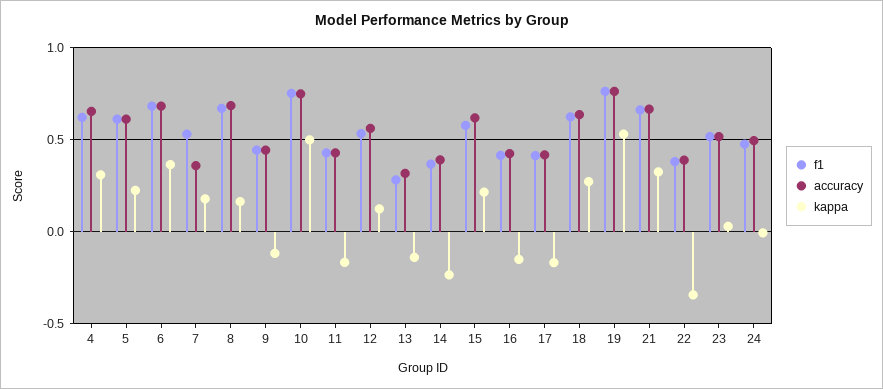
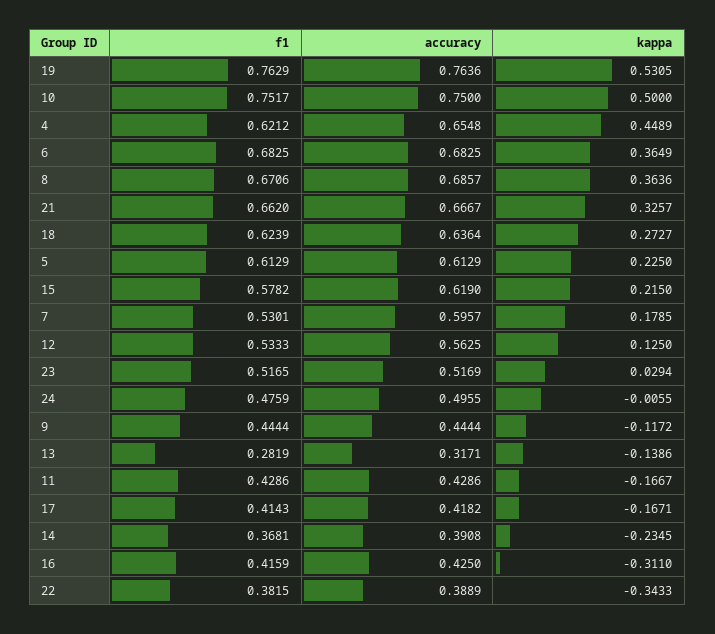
  {
    "f1": {
      "4": 0.6212,
      "5": 0.6129,
      "6": 0.6825,
      "7": 0.5301,
      "8": 0.6706,
      "9": 0.4444,
      "10": 0.7517,
      "11": 0.4286,
      "12": 0.5333,
      "13": 0.2819,
      "14": 0.3681,
      "15": 0.5782,
      "16": 0.4159,
      "17": 0.4143,
      "18": 0.6239,
      "19": 0.7629,
      "21": 0.662,
      "22": 0.3815,
      "23": 0.5165,
      "24": 0.4759
    },
    "accuracy": {
      "4": 0.6548,
      "5": 0.6129,
      "6": 0.6825,
-     "7": 0.35,
+     "7": 0.5957,
      "8": 0.6857,
      "9": 0.4444,
      "10": 0.75,
      "11": 0.4286,
      "12": 0.5625,
      "13": 0.3171,
      "14": 0.3908,
      "15": 0.619,
      "16": 0.425,
      "17": 0.4182,
      "18": 0.6364,
      "19": 0.7636,
      "21": 0.6667,
      "22": 0.3889,
      "23": 0.5169,
      "24": 0.4955
    },
    "kappa": {
-     "4": 0.3,
+     "4": 0.4489,
      "5": 0.225,
      "6": 0.3649,
      "7": 0.1785,
-     "8": 0.15,
+     "8": 0.3636,
      "9": -0.1172,
      "10": 0.5,
      "11": -0.1667,
      "12": 0.125,
      "13": -0.1386,
      "14": -0.2345,
      "15": 0.215,
-     "16": -0.15,
+     "16": -0.311,
      "17": -0.1671,
      "18": 0.2727,
      "19": 0.5305,
      "21": 0.3257,
      "22": -0.3433,
      "23": 0.0294,
      "24": -0.0055
    }
  }

